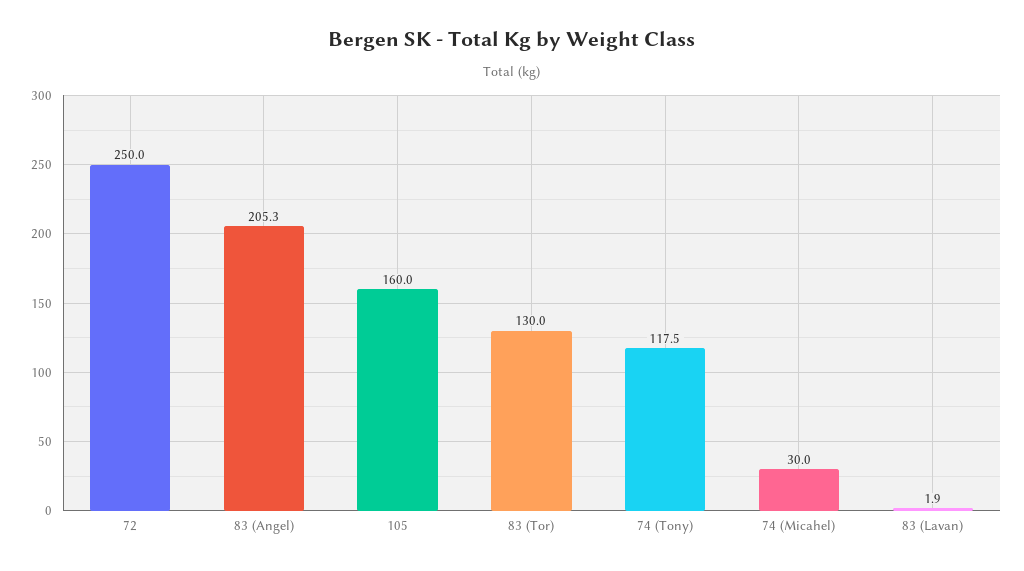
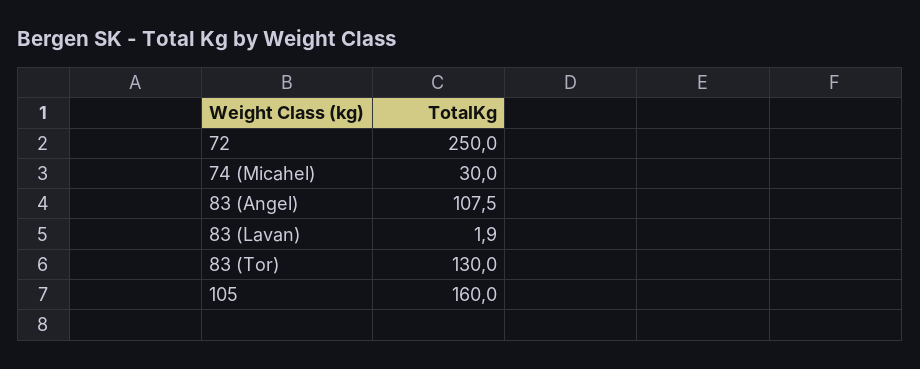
  {
    "72": 250,
-   "83 (Angel)": 205.3,
+   "83 (Angel)": 107.5,
    "105": 160,
    "83 (Tor)": 130,
-   "74 (Tony)": 117.5,
    "74 (Micahel)": 30,
    "83 (Lavan)": 1.9
  }

